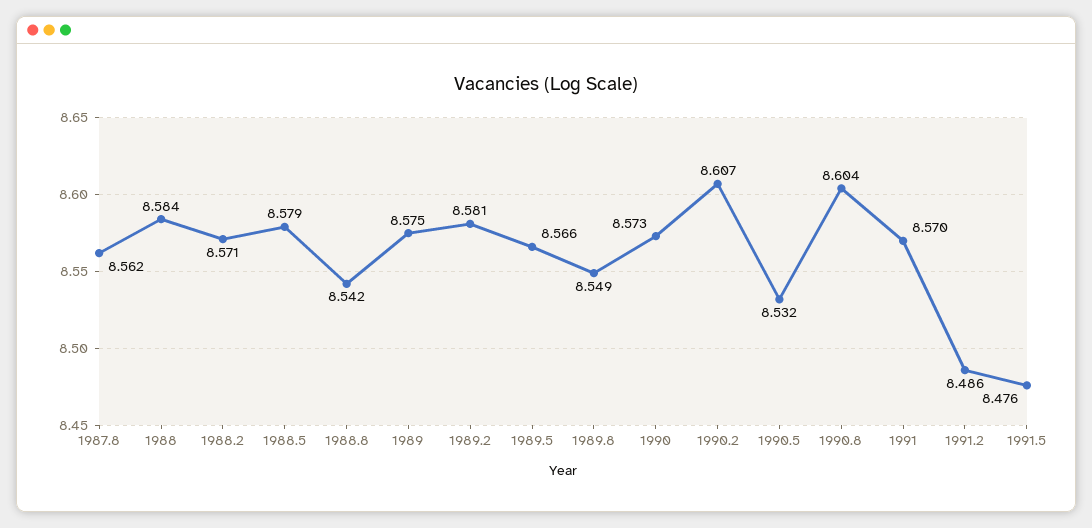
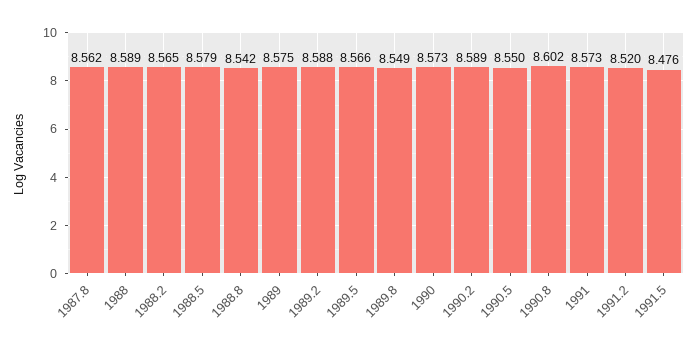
  {
    "1987.8": 8.562,
-   "1988": 8.584,
+   "1988": 8.589,
-   "1988.2": 8.571,
+   "1988.2": 8.565,
    "1988.5": 8.579,
    "1988.8": 8.542,
    "1989": 8.575,
-   "1989.2": 8.581,
+   "1989.2": 8.588,
    "1989.5": 8.566,
    "1989.8": 8.549,
    "1990": 8.573,
-   "1990.2": 8.607,
+   "1990.2": 8.589,
-   "1990.5": 8.532,
+   "1990.5": 8.55,
-   "1990.8": 8.604,
+   "1990.8": 8.602,
-   "1991": 8.57,
+   "1991": 8.573,
-   "1991.2": 8.486,
+   "1991.2": 8.52,
    "1991.5": 8.476
  }

